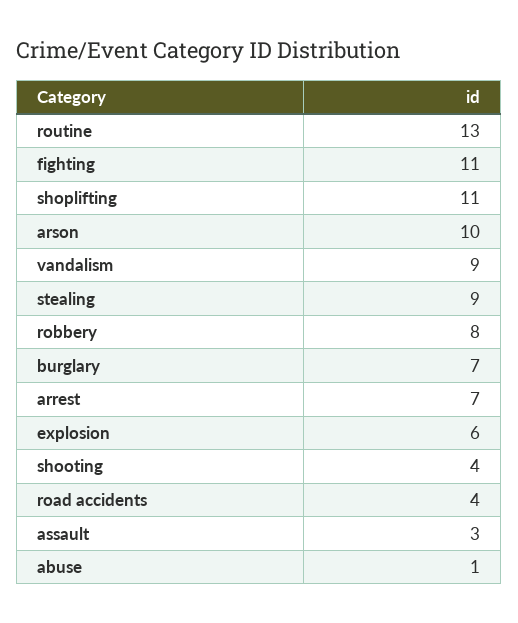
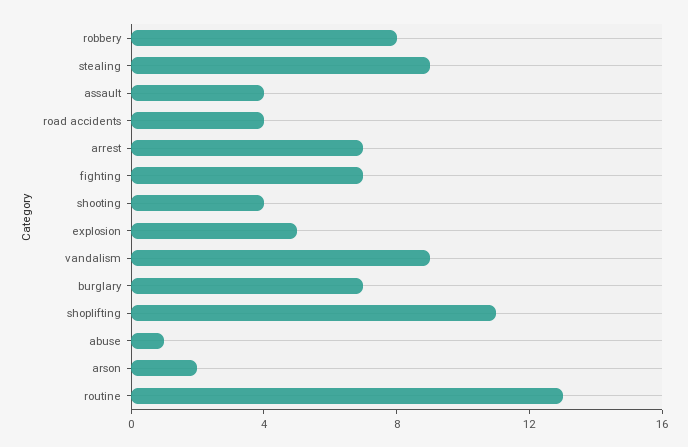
  {
    "routine": 13,
-   "fighting": 11,
+   "fighting": 7,
    "shoplifting": 11,
-   "arson": 10,
+   "arson": 2,
    "vandalism": 9,
    "stealing": 9,
    "robbery": 8,
    "burglary": 7,
    "arrest": 7,
-   "explosion": 6,
+   "explosion": 5,
    "shooting": 4,
    "road accidents": 4,
-   "assault": 3,
+   "assault": 4,
    "abuse": 1
  }

